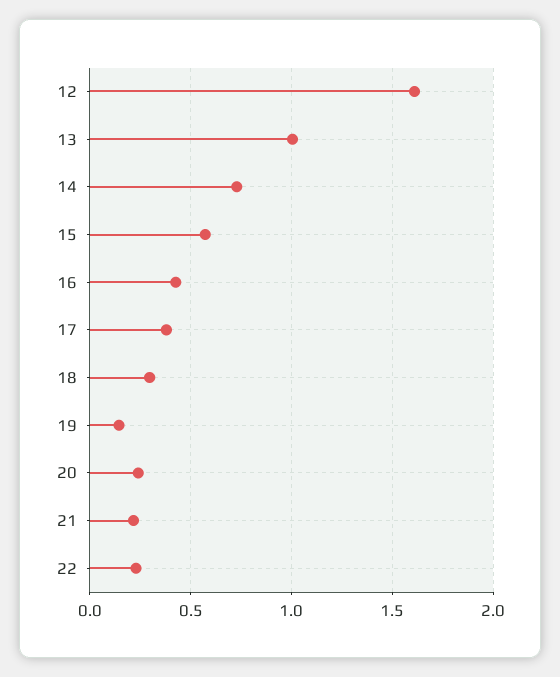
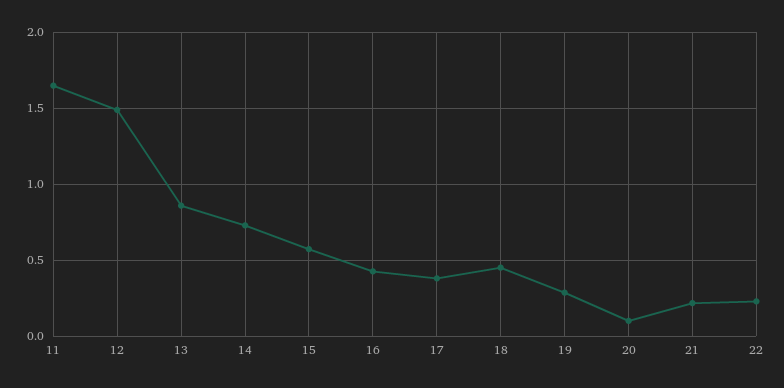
  {
-   "12": 1.6,
+   "12": 1.5,
-   "13": 1,
+   "13": 0.85,
    "14": 0.75,
    "15": 0.55,
    "16": 0.45,
    "17": 0.4,
-   "18": 0.3,
+   "18": 0.45,
-   "19": 0.15,
+   "19": 0.3,
-   "20": 0.25,
+   "20": 0.1,
    "21": 0.2,
-   "22": 0.25
+   "22": 0.25,
+   "11": 1.65
  }

